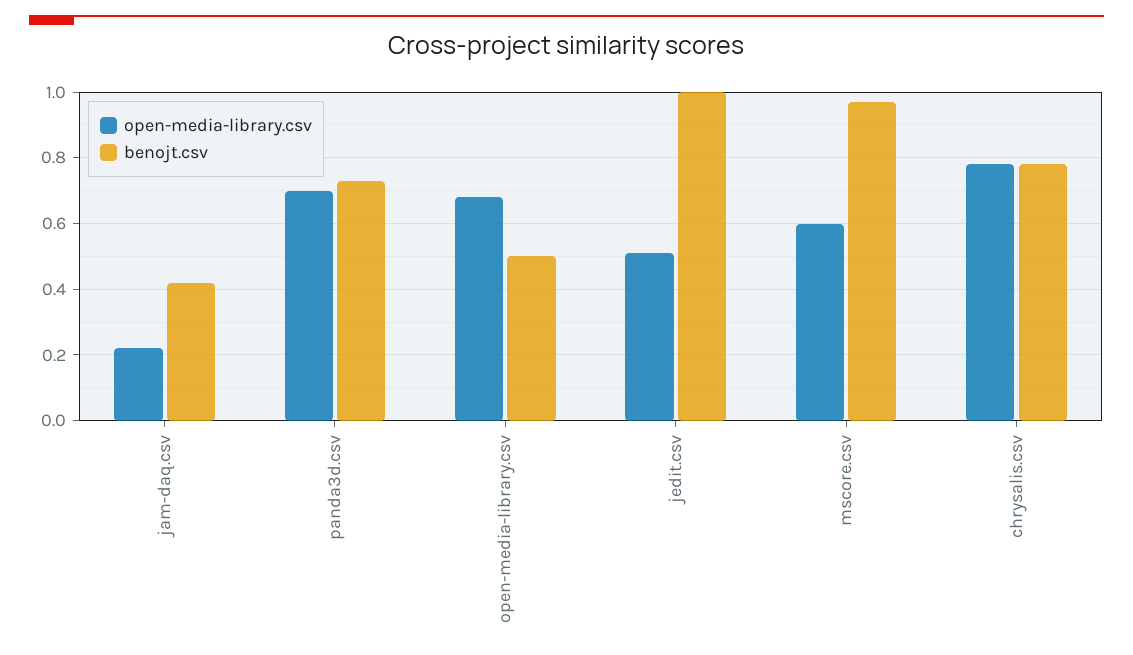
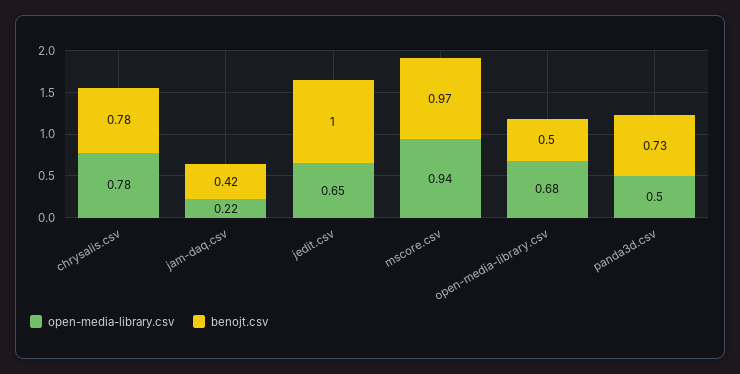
  {
    "open-media-library.csv": {
      "jam-daq.csv": 0.22,
-     "panda3d.csv": 0.7,
+     "panda3d.csv": 0.5,
      "open-media-library.csv": 0.68,
-     "jedit.csv": 0.5,
+     "jedit.csv": 0.65,
-     "mscore.csv": 0.6,
+     "mscore.csv": 0.94,
      "chrysalis.csv": 0.78
    },
    "benojt.csv": {
      "jam-daq.csv": 0.42,
      "panda3d.csv": 0.73,
      "open-media-library.csv": 0.5,
      "jedit.csv": 1,
      "mscore.csv": 0.97,
      "chrysalis.csv": 0.78
    }
  }

